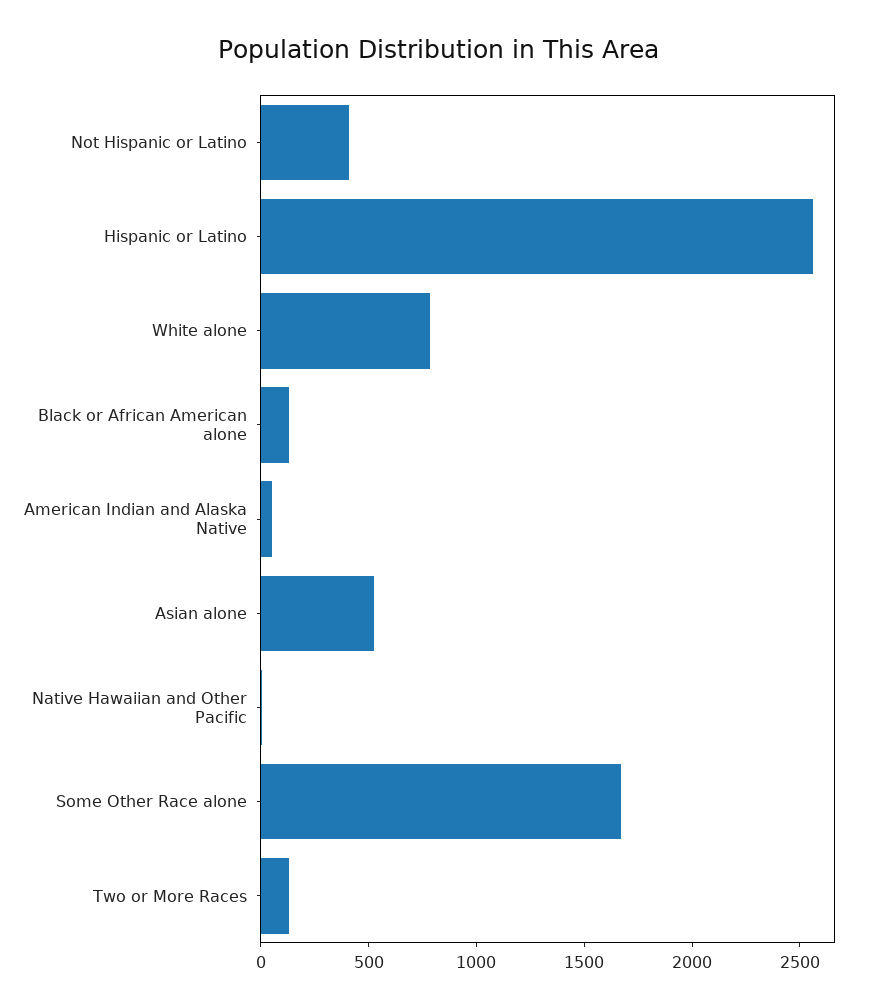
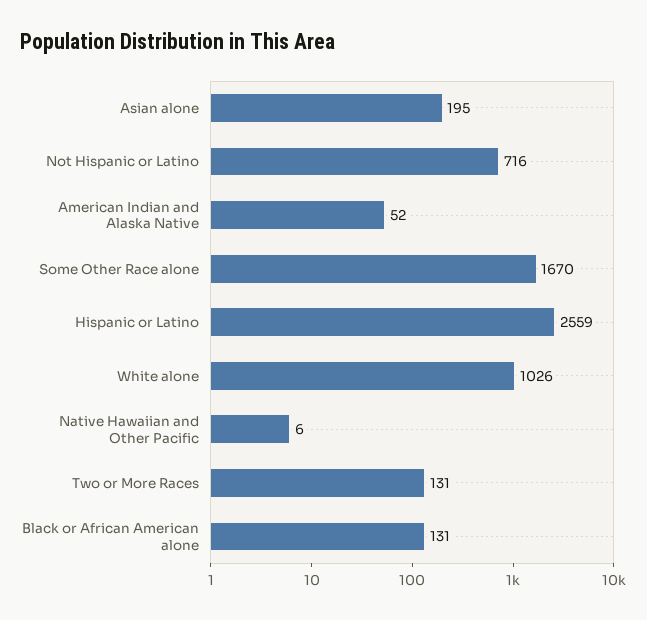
  {
-   "Not Hispanic or Latino": 400,
+   "Not Hispanic or Latino": 716,
    "Hispanic or Latino": 2559,
-   "White alone": 800,
+   "White alone": 1026,
    "Black or African American alone": 131,
    "American Indian and Alaska Native": 52,
-   "Asian alone": 500,
+   "Asian alone": 195,
    "Native Hawaiian and Other Pacific": 6,
    "Some Other Race alone": 1670,
    "Two or More Races": 131
  }

